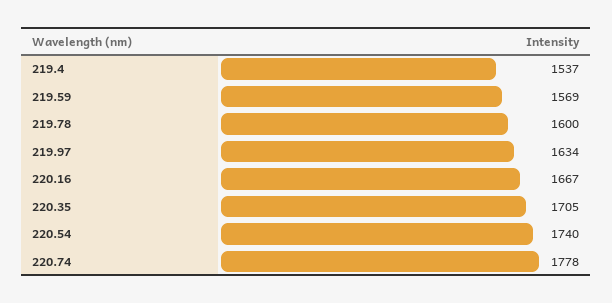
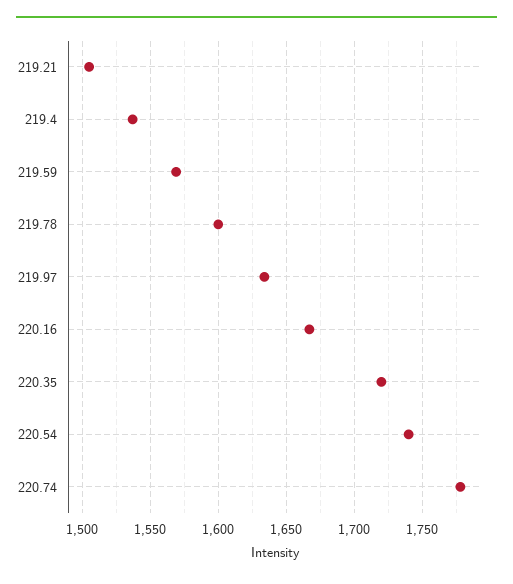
  {
    "219.4": 1537,
    "219.59": 1569,
    "219.78": 1600,
    "219.97": 1634,
    "220.16": 1667,
-   "220.35": 1705,
+   "220.35": 1720,
    "220.54": 1740,
-   "220.74": 1778
+   "220.74": 1778,
+   "219.21": 1505
  }

